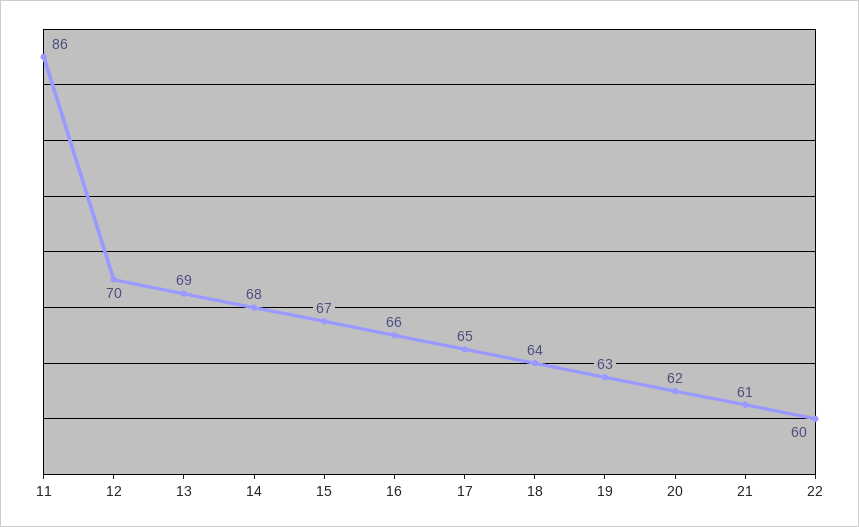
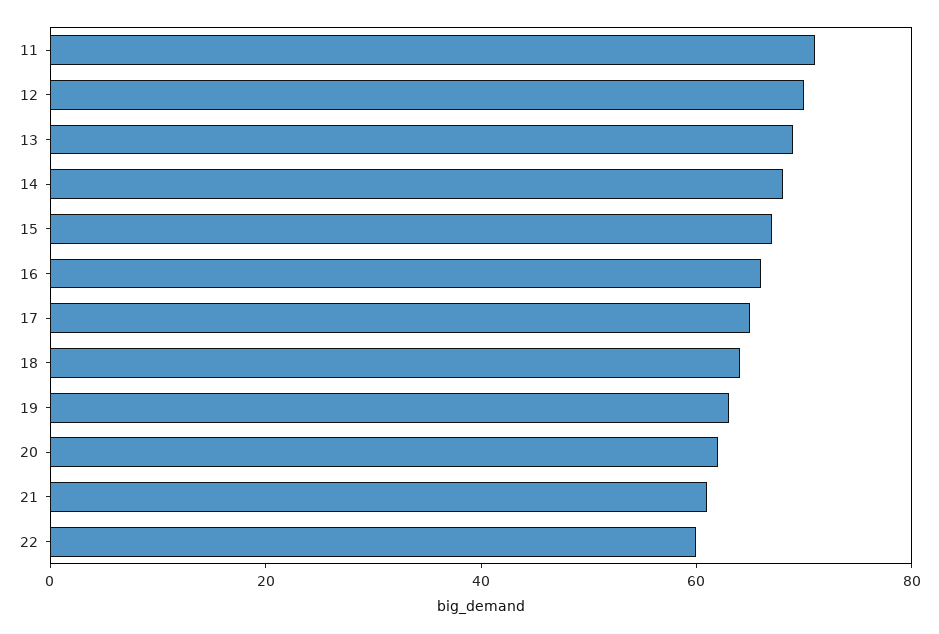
  {
-   "11": 86,
+   "11": 70,
    "12": 70,
    "13": 69,
    "14": 68,
    "15": 67,
    "16": 66,
    "17": 65,
    "18": 64,
    "19": 63,
    "20": 62,
    "21": 61,
    "22": 60
  }

